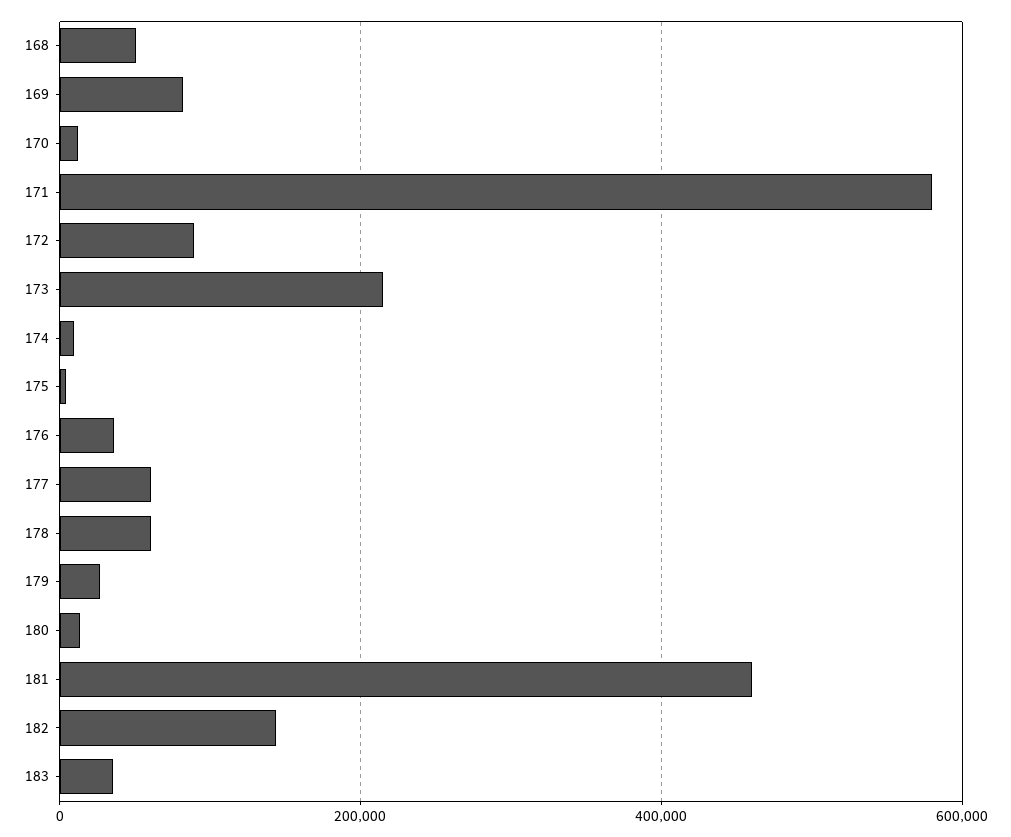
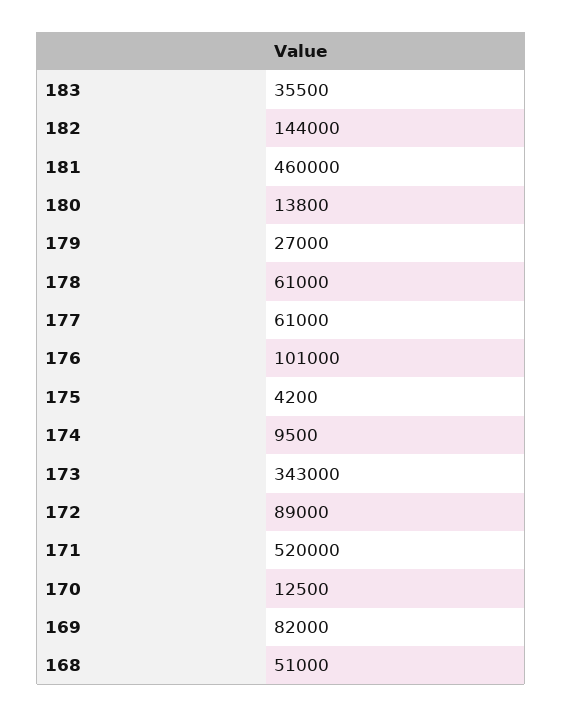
  {
    "168": 51000,
    "169": 82000,
    "170": 12500,
-   "171": 580000,
+   "171": 520000,
    "172": 89000,
-   "173": 220000,
+   "173": 343000,
    "174": 9500,
    "175": 4200,
-   "176": 40000,
+   "176": 101000,
    "177": 61000,
    "178": 61000,
    "179": 27000,
    "180": 13800,
    "181": 460000,
    "182": 144000,
    "183": 35500
  }

